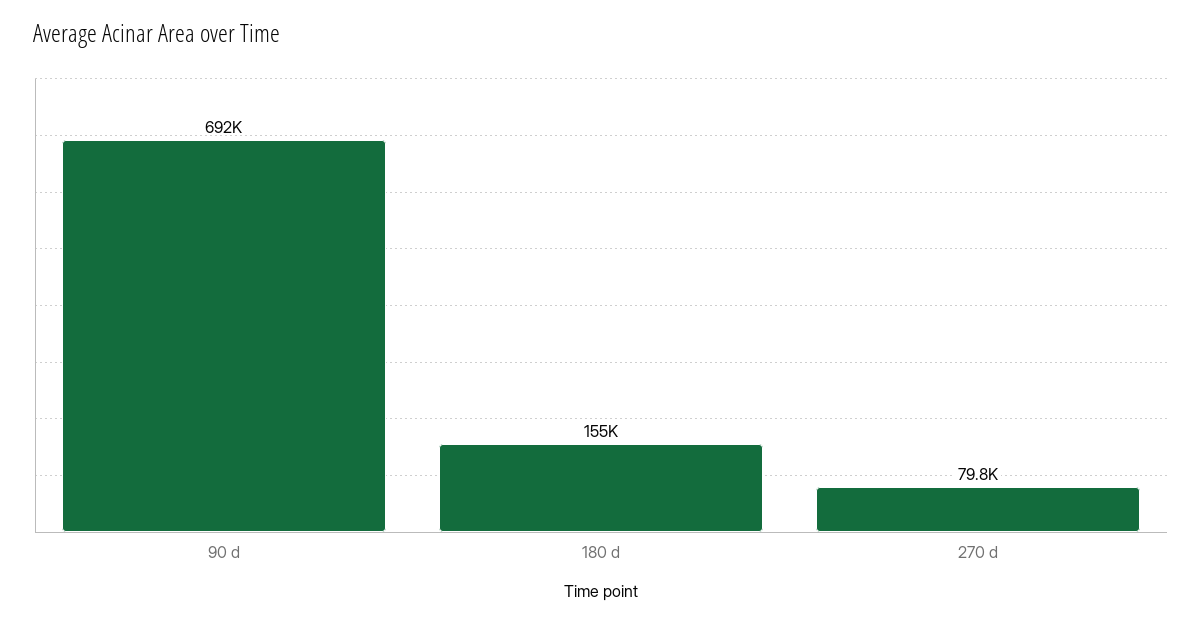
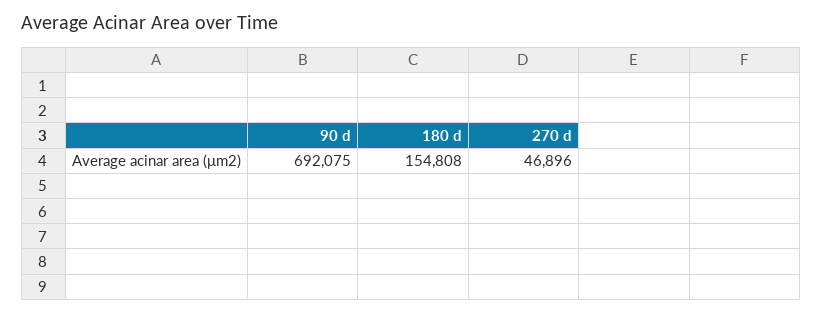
  {
    "90 d": 692075,
    "180 d": 154808,
-   "270 d": 79800
+   "270 d": 46896
  }

